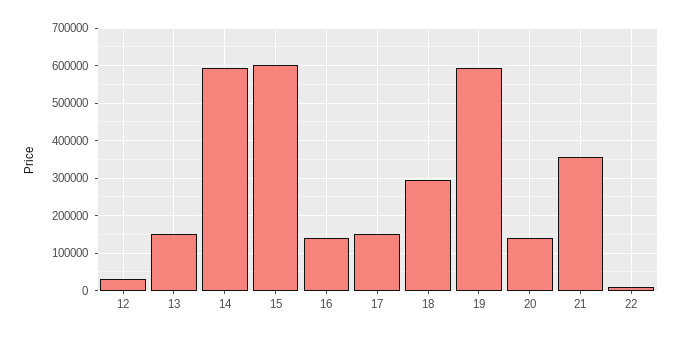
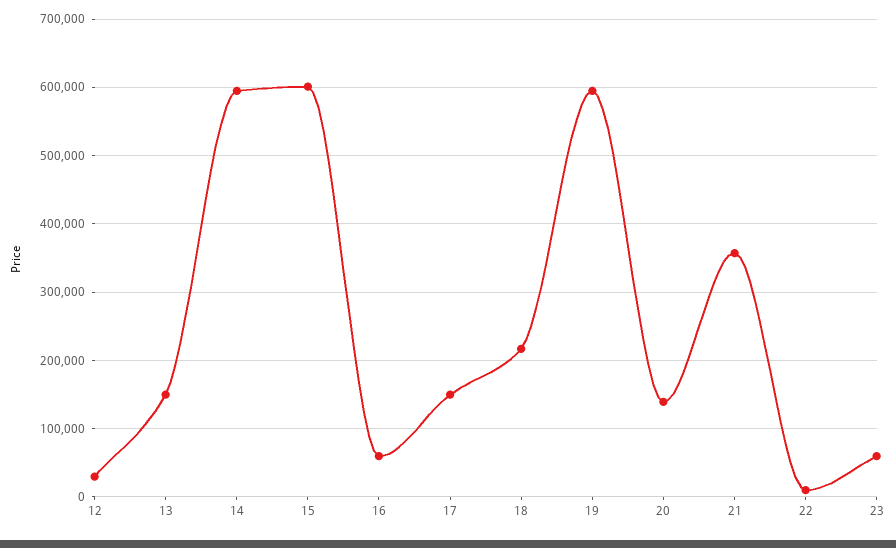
  {
    "12": 30000,
    "13": 150000,
    "14": 590000,
    "15": 600000,
-   "16": 140000,
+   "16": 60000,
    "17": 150000,
-   "18": 300000,
+   "18": 220000,
    "19": 590000,
    "20": 140000,
    "21": 360000,
-   "22": 10000
+   "22": 10000,
+   "23": 60000
  }

